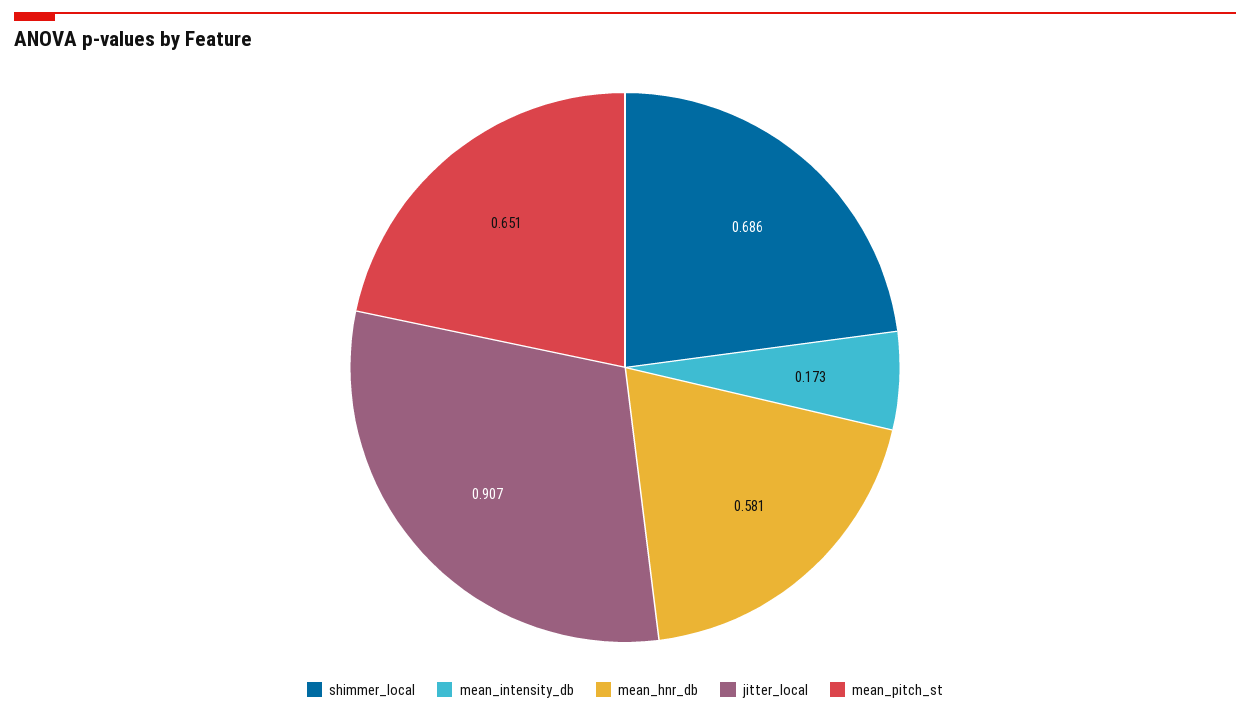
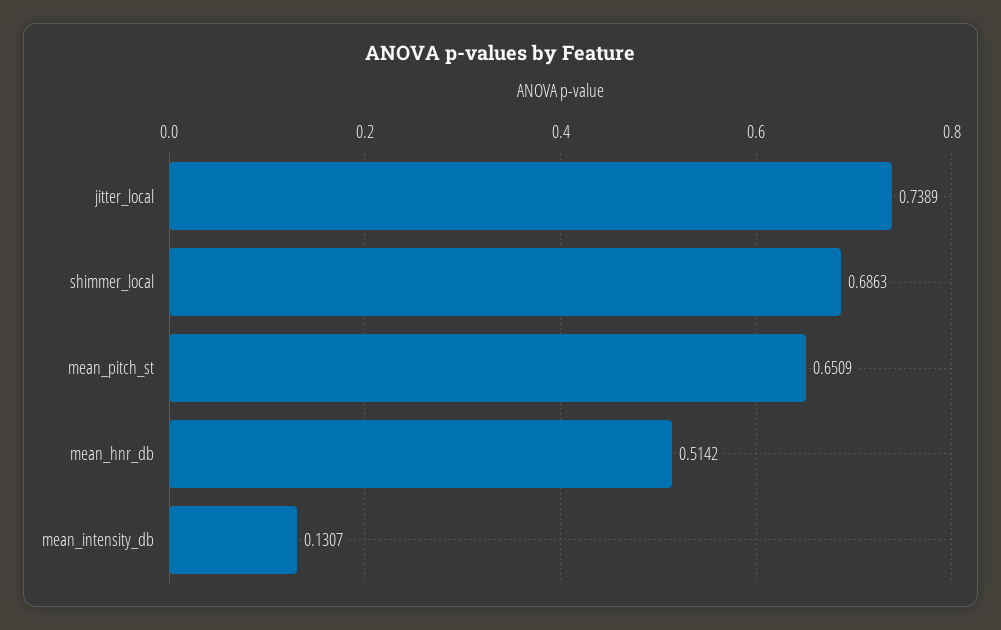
  {
    "shimmer_local": 0.6863,
-   "mean_intensity_db": 0.173,
+   "mean_intensity_db": 0.1307,
-   "mean_hnr_db": 0.581,
+   "mean_hnr_db": 0.5142,
-   "jitter_local": 0.907,
+   "jitter_local": 0.7389,
    "mean_pitch_st": 0.6509
  }

